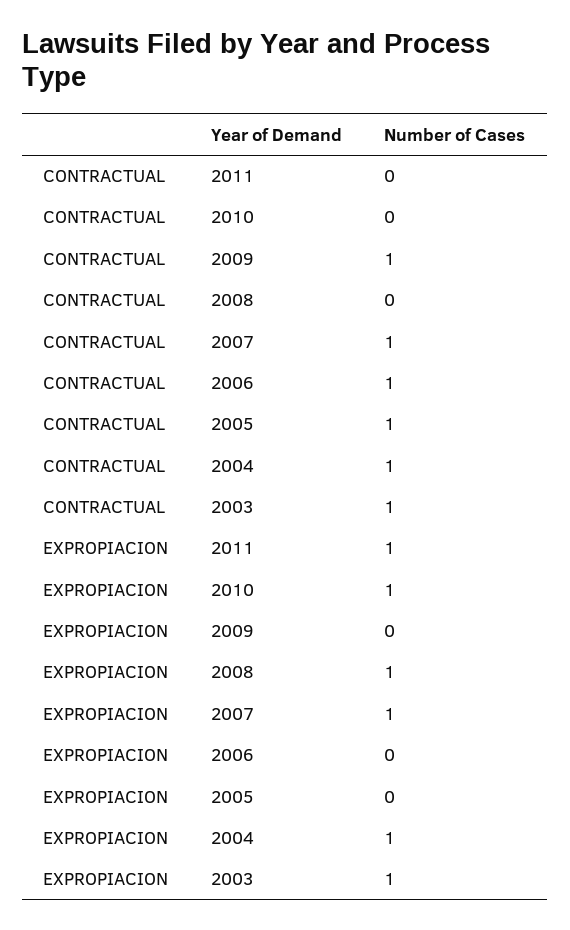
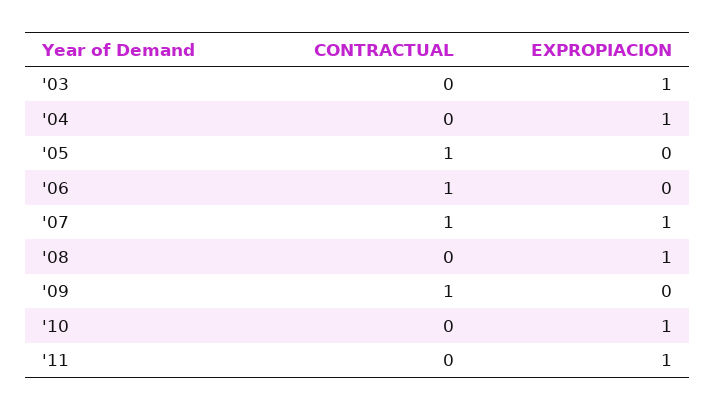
  {
    "CONTRACTUAL": {
      "2011": 0,
      "2010": 0,
      "2009": 1,
      "2008": 0,
      "2007": 1,
      "2006": 1,
      "2005": 1,
-     "2004": 1,
+     "2004": 0,
-     "2003": 1
+     "2003": 0
    },
    "EXPROPIACION": {
      "2011": 1,
      "2010": 1,
      "2009": 0,
      "2008": 1,
      "2007": 1,
      "2006": 0,
      "2005": 0,
      "2004": 1,
      "2003": 1
    }
  }

